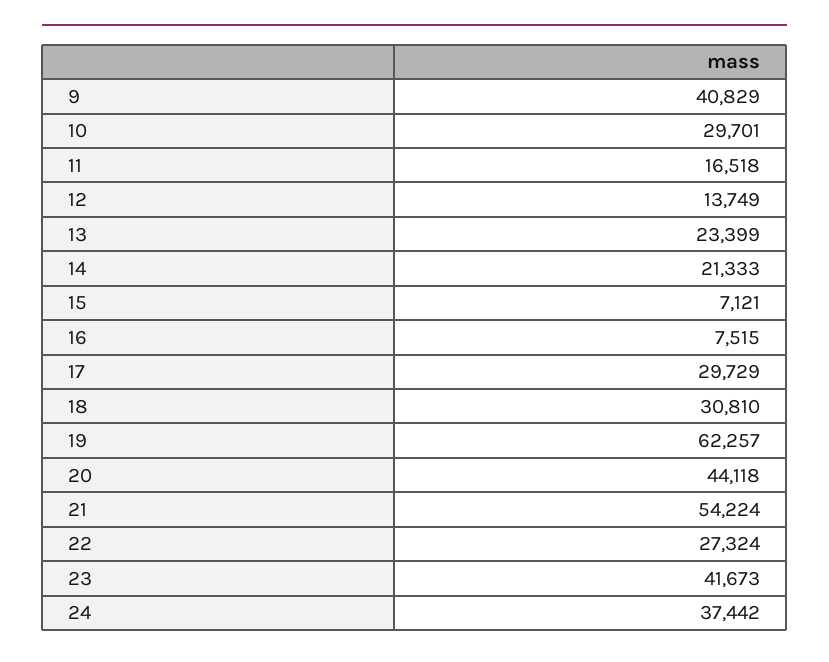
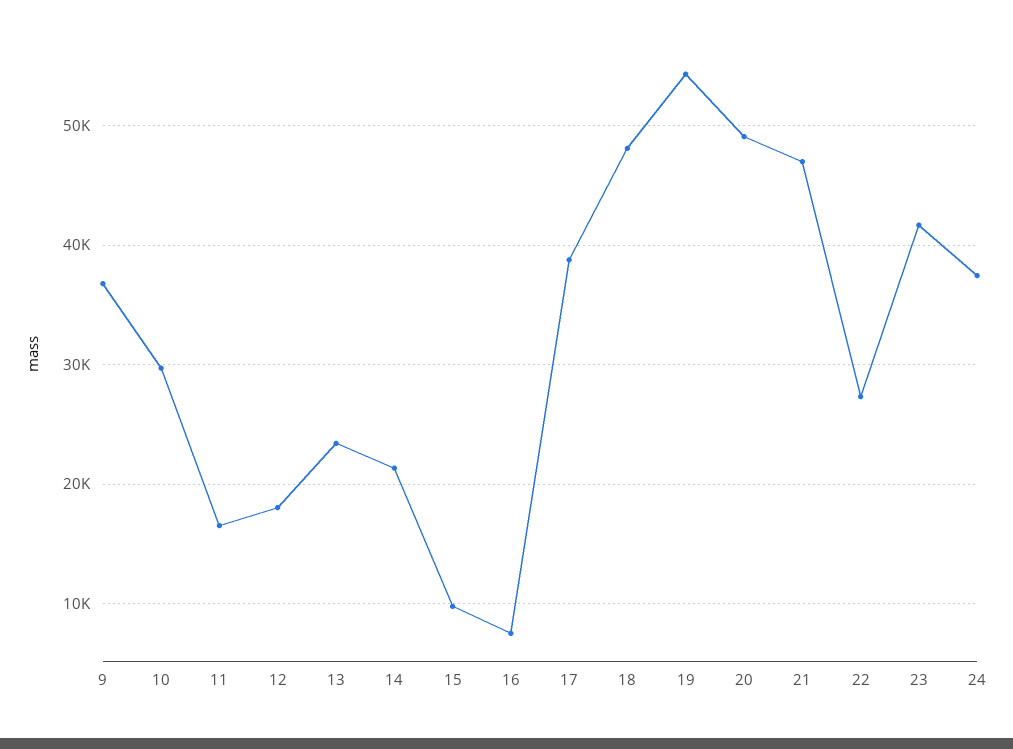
  {
-   "9": 40829,
+   "9": 37000,
    "10": 29701,
    "11": 16518,
-   "12": 13749,
+   "12": 18000,
    "13": 23399,
    "14": 21333,
-   "15": 7121,
+   "15": 10000,
    "16": 7515,
-   "17": 29729,
+   "17": 39000,
-   "18": 30810,
+   "18": 48000,
-   "19": 62257,
+   "19": 54000,
-   "20": 44118,
+   "20": 49000,
-   "21": 54224,
+   "21": 47000,
    "22": 27324,
    "23": 41673,
    "24": 37442
  }

